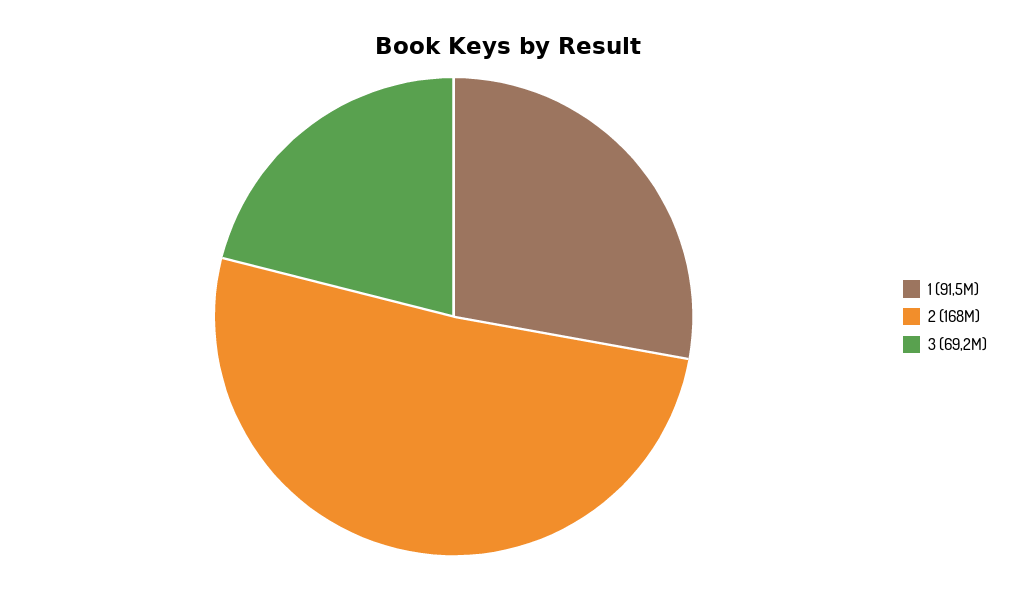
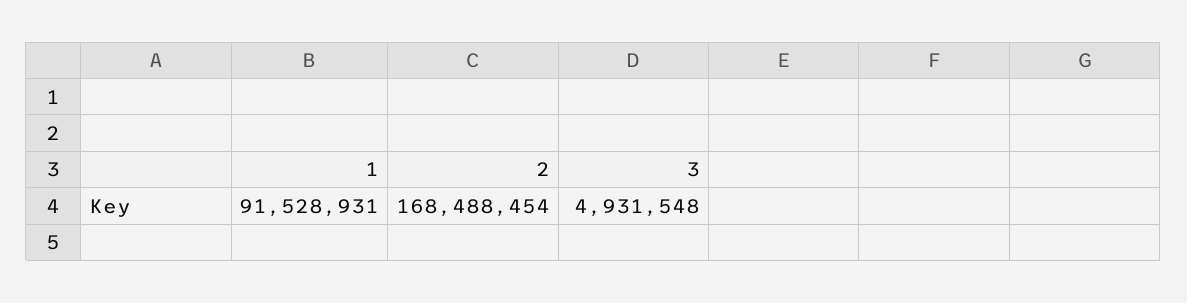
  {
    "1": 91528931,
    "2": 168488454,
-   "3": 69200000
+   "3": 4931548
  }

